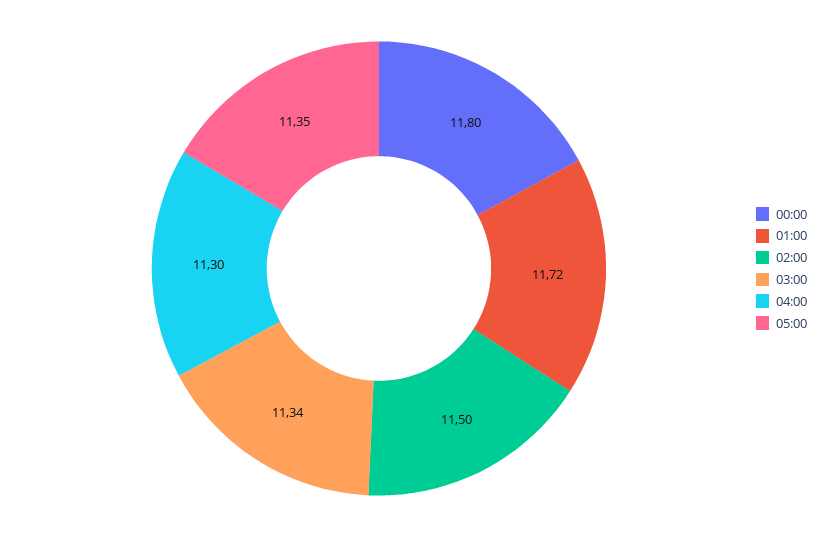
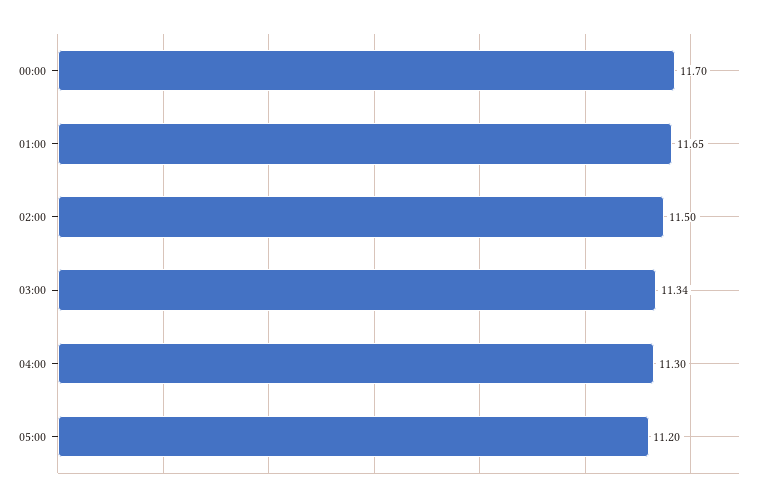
  {
-   "00:00": 11.8,
+   "00:00": 11.7,
-   "01:00": 11.72,
+   "01:00": 11.65,
    "02:00": 11.5,
    "03:00": 11.34,
    "04:00": 11.3,
-   "05:00": 11.35
+   "05:00": 11.2
  }

